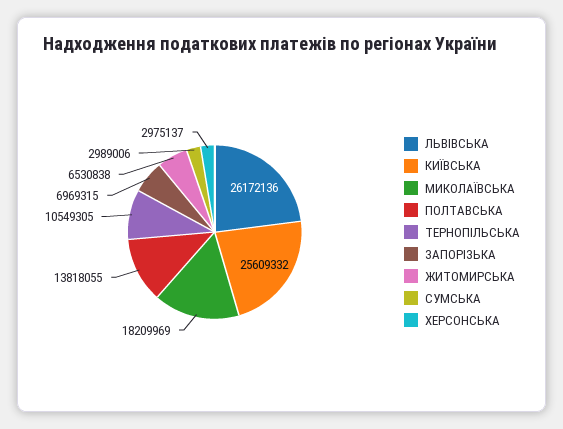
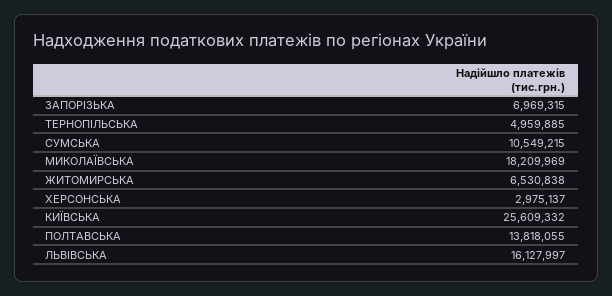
  {
-   "ЛЬВIВСЬКА": 26172136,
+   "ЛЬВIВСЬКА": 16127997,
    "КИЇВСЬКА": 25609332,
    "МИКОЛАЇВСЬКА": 18209969,
    "ПОЛТАВСЬКА": 13818055,
-   "ТЕРНОПIЛЬСЬКА": 10549305,
+   "ТЕРНОПIЛЬСЬКА": 4959885,
    "ЗАПОРIЗЬКА": 6969315,
    "ЖИТОМИРСЬКА": 6530838,
-   "СУМСЬКА": 2989006,
+   "СУМСЬКА": 10549215,
    "ХЕРСОНСЬКА": 2975137
  }

